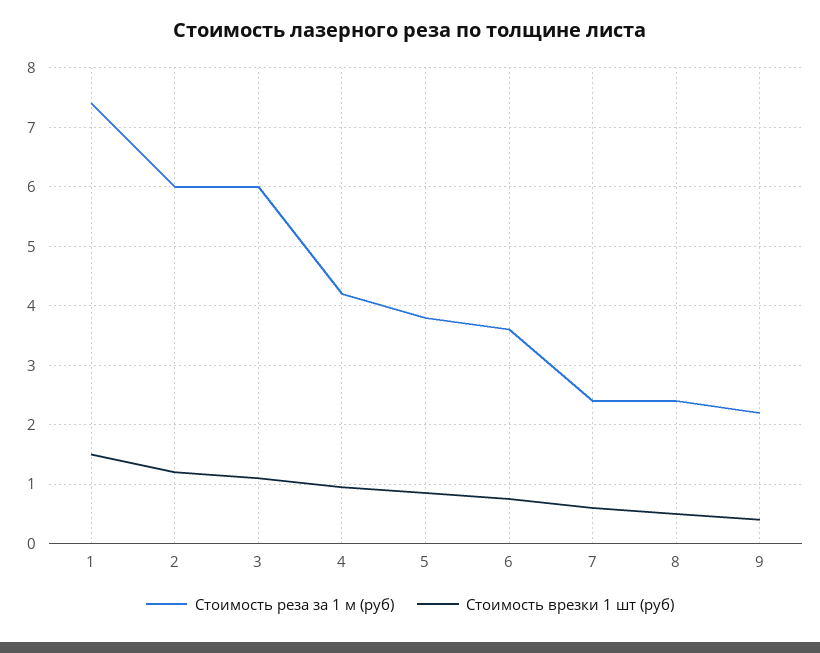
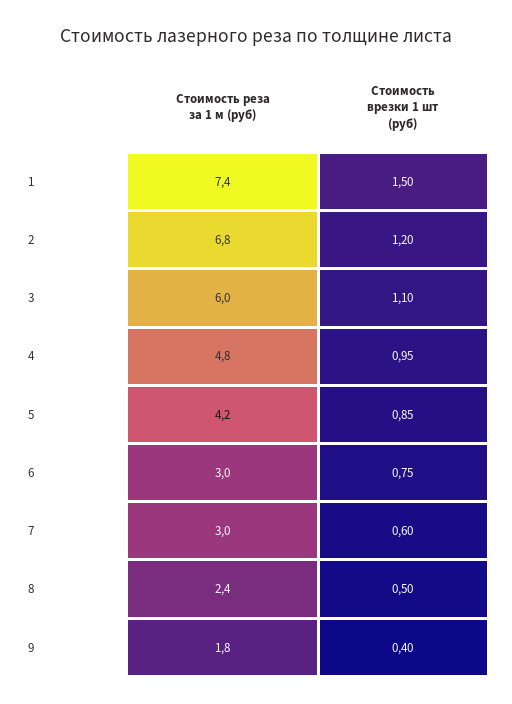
  {
    "Стоимость реза за 1 м (руб)": {
      "1": 7.4,
-     "2": 6,
+     "2": 6.8,
      "3": 6,
-     "4": 4.2,
+     "4": 4.8,
-     "5": 3.8,
+     "5": 4.2,
-     "6": 3.6,
+     "6": 3,
-     "7": 2.4,
+     "7": 3,
      "8": 2.4,
-     "9": 2.2
+     "9": 1.8
    },
    "Стоимость врезки 1 шт (руб)": {
      "1": 1.5,
      "2": 1.2,
      "3": 1.1,
      "4": 0.95,
      "5": 0.85,
      "6": 0.75,
      "7": 0.6,
      "8": 0.5,
      "9": 0.4
    }
  }

